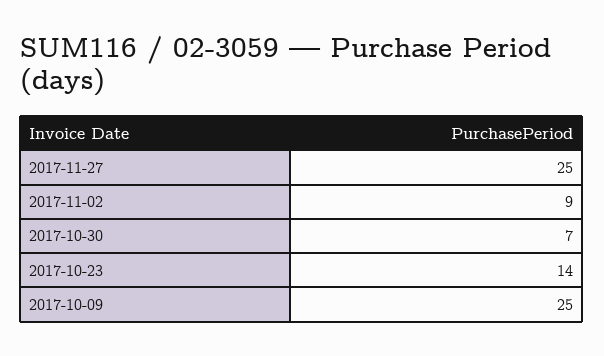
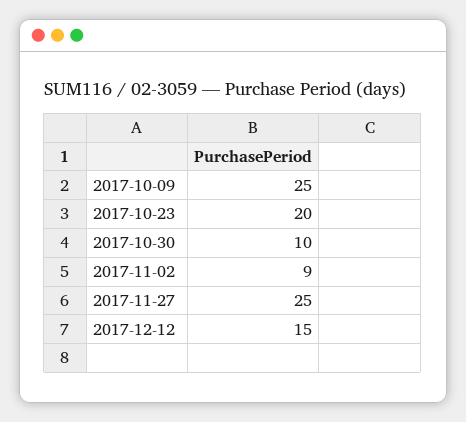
  {
    "2017-11-27": 25,
    "2017-11-02": 9,
-   "2017-10-30": 7,
+   "2017-10-30": 10,
-   "2017-10-23": 14,
+   "2017-10-23": 20,
-   "2017-10-09": 25
+   "2017-10-09": 25,
+   "2017-12-12": 15
  }

